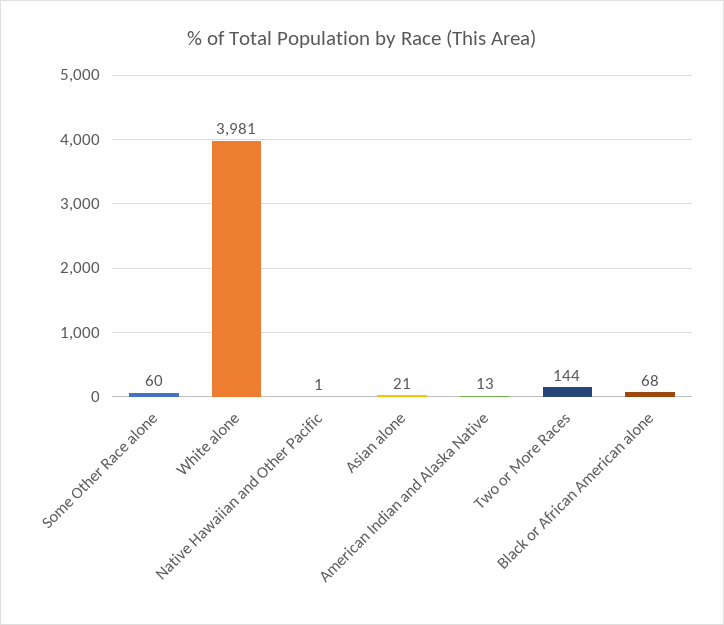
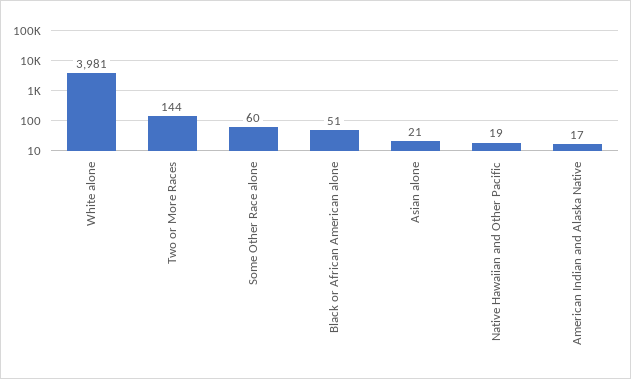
  {
    "Some Other Race alone": 60,
    "White alone": 3981,
-   "Native Hawaiian and Other Pacific": 1,
+   "Native Hawaiian and Other Pacific": 19,
    "Asian alone": 21,
-   "American Indian and Alaska Native": 13,
+   "American Indian and Alaska Native": 17,
    "Two or More Races": 144,
-   "Black or African American alone": 68
+   "Black or African American alone": 51
  }

